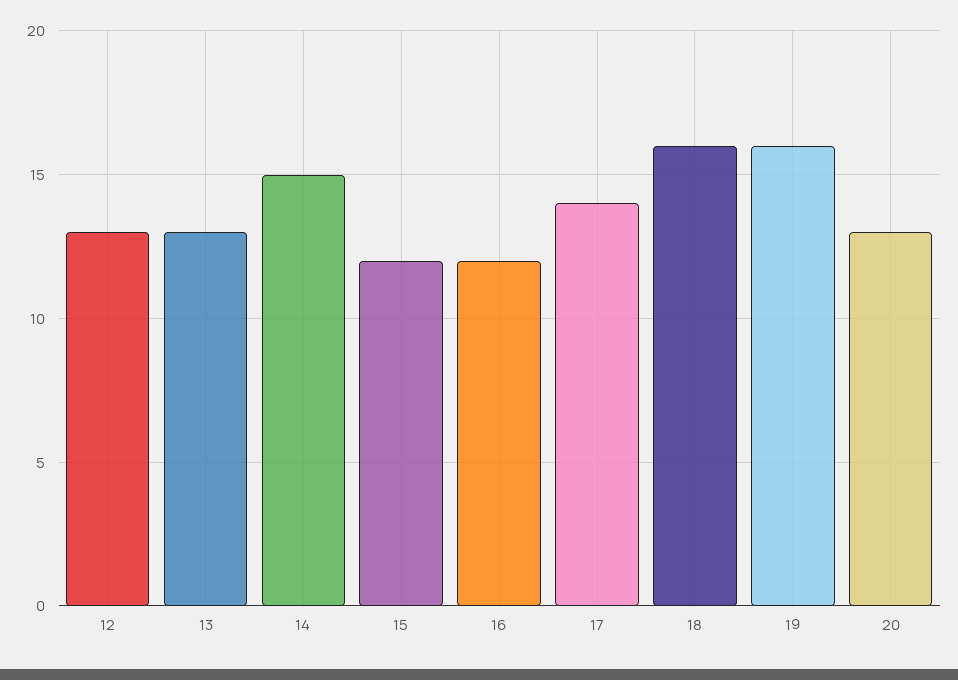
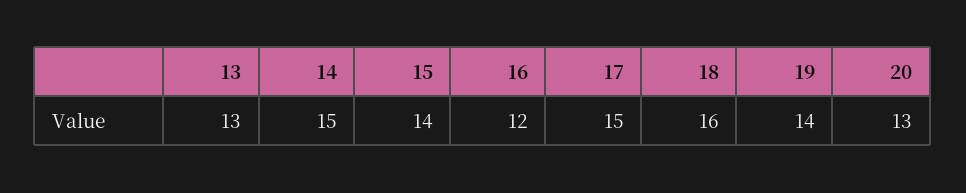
  {
-   "12": 13,
    "13": 13,
    "14": 15,
-   "15": 12,
+   "15": 14,
    "16": 12,
-   "17": 14,
+   "17": 15,
    "18": 16,
-   "19": 16,
+   "19": 14,
    "20": 13
  }

